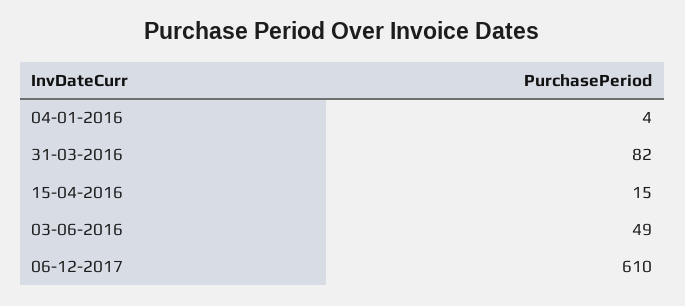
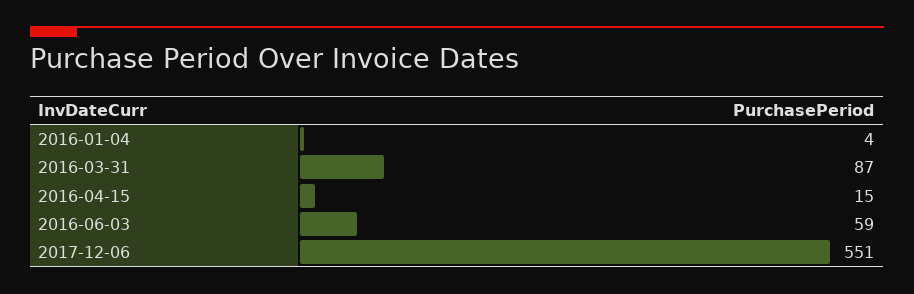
  {
    "04-01-2016": 4,
-   "31-03-2016": 82,
+   "31-03-2016": 87,
    "15-04-2016": 15,
-   "03-06-2016": 49,
+   "03-06-2016": 59,
-   "06-12-2017": 610
+   "06-12-2017": 551
  }

